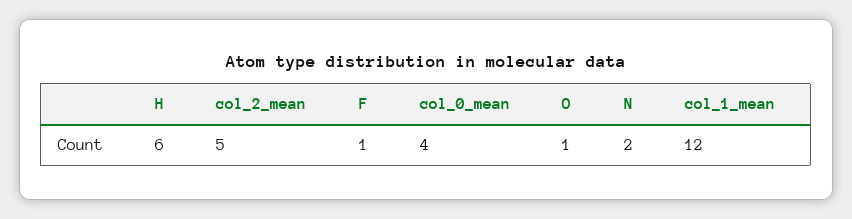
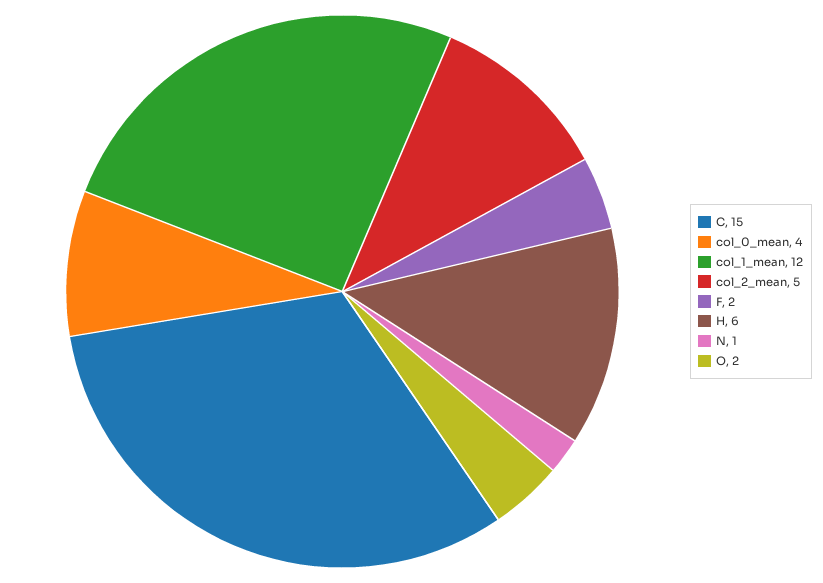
  {
    "H": 6,
    "col_2_mean": 5,
-   "F": 1,
+   "F": 2,
    "col_0_mean": 4,
-   "O": 1,
+   "O": 2,
-   "N": 2,
+   "N": 1,
-   "col_1_mean": 12
+   "col_1_mean": 12,
+   "C": 15
  }

